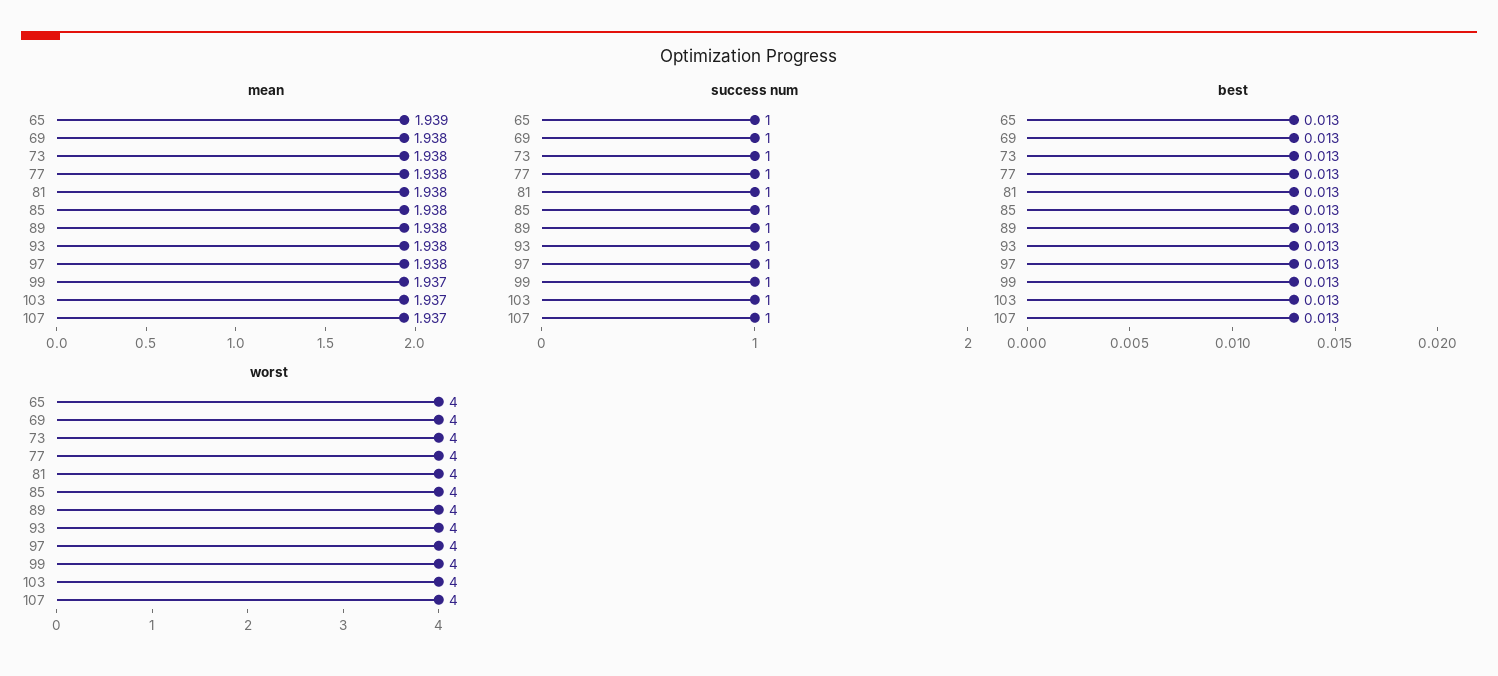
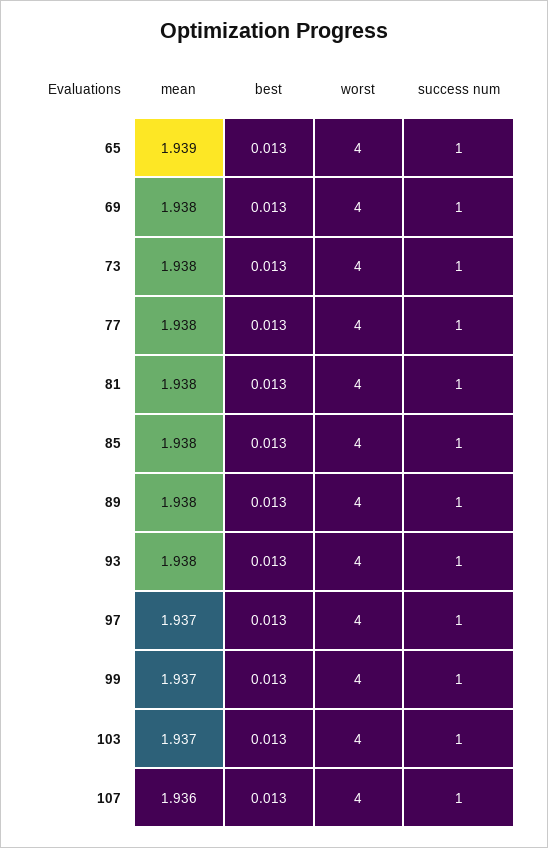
  {
    "mean": {
      "65": 1.939,
      "69": 1.938,
      "73": 1.938,
      "77": 1.938,
      "81": 1.938,
      "85": 1.938,
      "89": 1.938,
      "93": 1.938,
-     "97": 1.938,
+     "97": 1.937,
      "99": 1.937,
      "103": 1.937,
-     "107": 1.937
+     "107": 1.936
    },
    "success num": {
      "65": 1,
      "69": 1,
      "73": 1,
      "77": 1,
      "81": 1,
      "85": 1,
      "89": 1,
      "93": 1,
      "97": 1,
      "99": 1,
      "103": 1,
      "107": 1
    },
    "best": {
      "65": 0.013,
      "69": 0.013,
      "73": 0.013,
      "77": 0.013,
      "81": 0.013,
      "85": 0.013,
      "89": 0.013,
      "93": 0.013,
      "97": 0.013,
      "99": 0.013,
      "103": 0.013,
      "107": 0.013
    },
    "worst": {
      "65": 4,
      "69": 4,
      "73": 4,
      "77": 4,
      "81": 4,
      "85": 4,
      "89": 4,
      "93": 4,
      "97": 4,
      "99": 4,
      "103": 4,
      "107": 4
    }
  }

